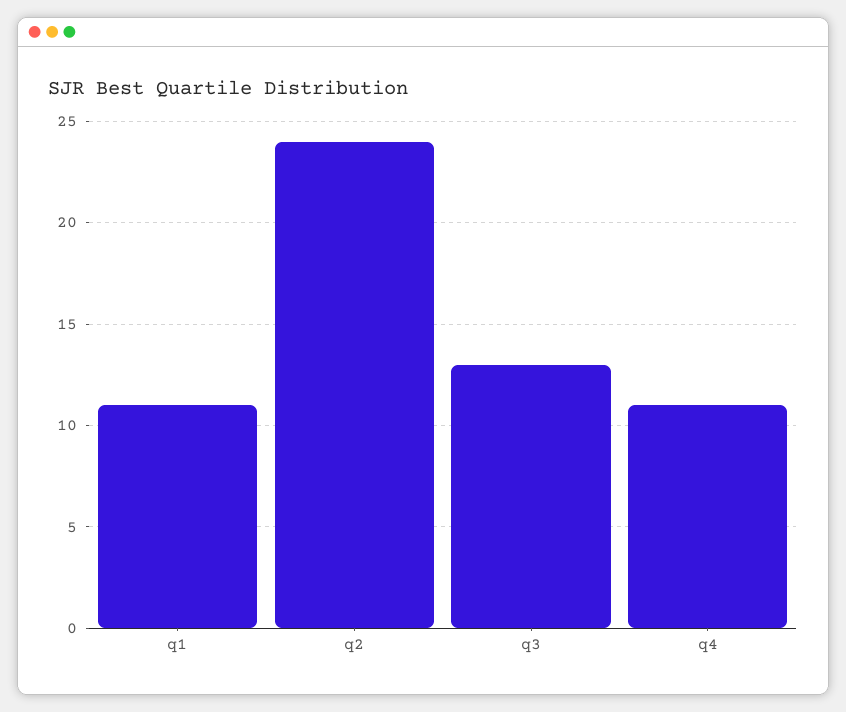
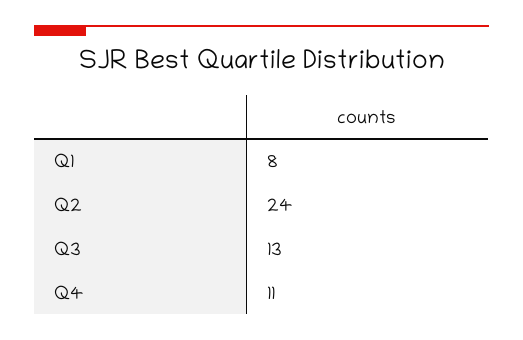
  {
-   "q1": 11,
+   "q1": 8,
    "q2": 24,
    "q3": 13,
    "q4": 11
  }

